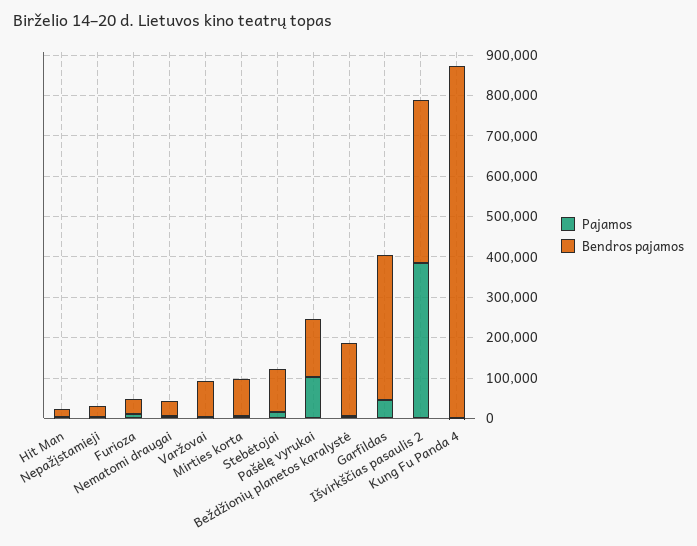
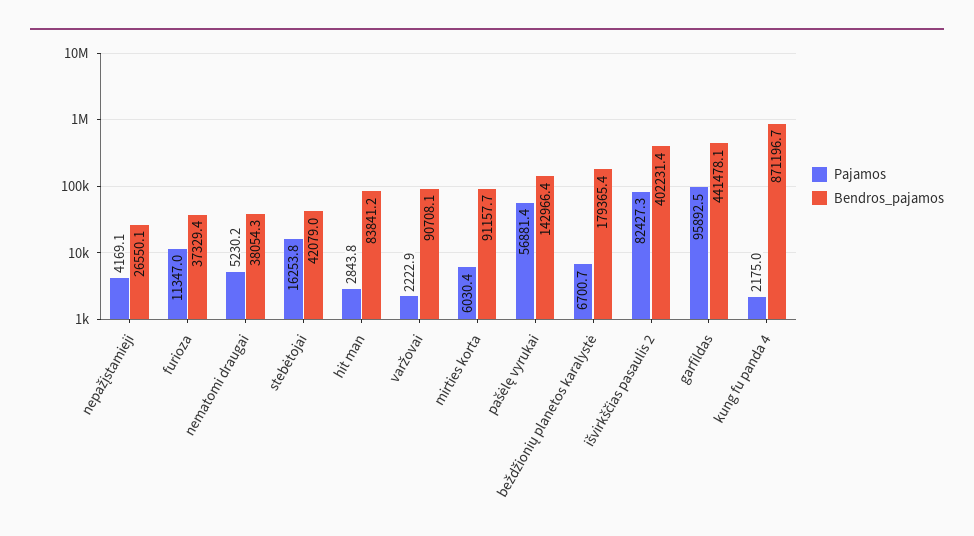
  {
    "Pajamos": {
      "Hit Man": 2843.8,
      "Nepažįstamieji": 4169.1,
      "Furioza": 11347,
      "Nematomi draugai": 5230.2,
      "Varžovai": 2222.9,
      "Mirties korta": 6030.4,
      "Stebėtojai": 16253.8,
-     "Pašėlę vyrukai": 100000,
+     "Pašėlę vyrukai": 56881.4,
      "Beždžionių planetos karalystė": 6700.7,
-     "Garfildas": 40000,
+     "Garfildas": 95892.5,
-     "Išvirkščias pasaulis 2": 380000,
+     "Išvirkščias pasaulis 2": 82427.3,
      "Kung Fu Panda 4": 2175
    },
    "Bendros pajamos": {
-     "Hit Man": 20000,
+     "Hit Man": 83841.2,
      "Nepažįstamieji": 26550.1,
      "Furioza": 37329.4,
      "Nematomi draugai": 38054.3,
      "Varžovai": 90708.1,
      "Mirties korta": 91157.7,
-     "Stebėtojai": 100000,
+     "Stebėtojai": 42079,
      "Pašėlę vyrukai": 142966.4,
      "Beždžionių planetos karalystė": 179365.4,
-     "Garfildas": 360000,
+     "Garfildas": 441478.1,
      "Išvirkščias pasaulis 2": 402231.4,
      "Kung Fu Panda 4": 871196.7
    }
  }

